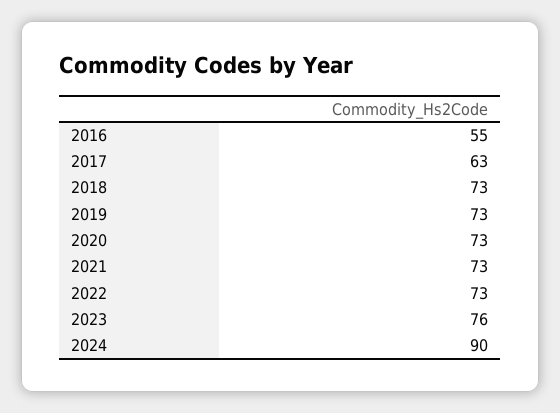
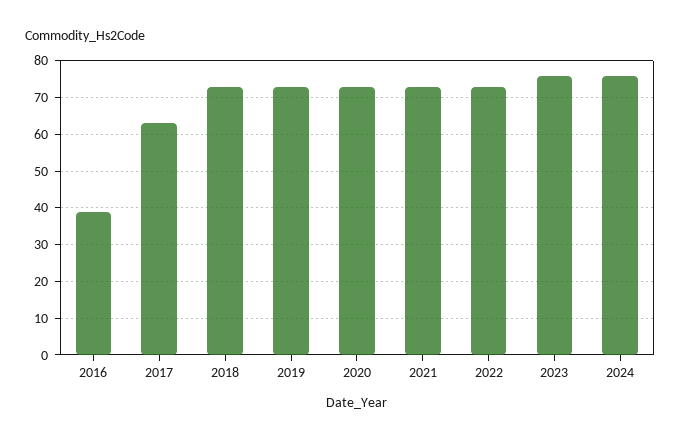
  {
-   "2016": 55,
+   "2016": 40,
    "2017": 63,
    "2018": 73,
    "2019": 73,
    "2020": 73,
    "2021": 73,
    "2022": 73,
    "2023": 76,
-   "2024": 90
+   "2024": 75
  }

